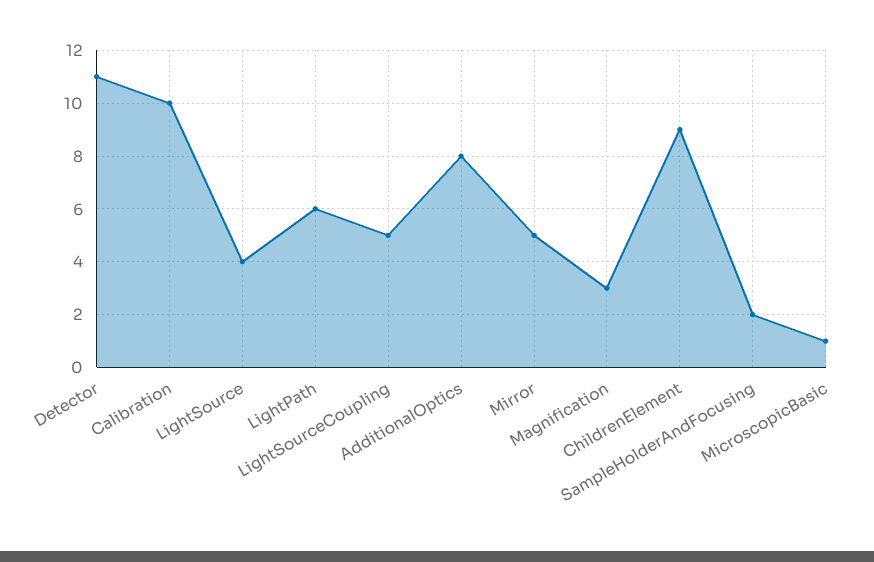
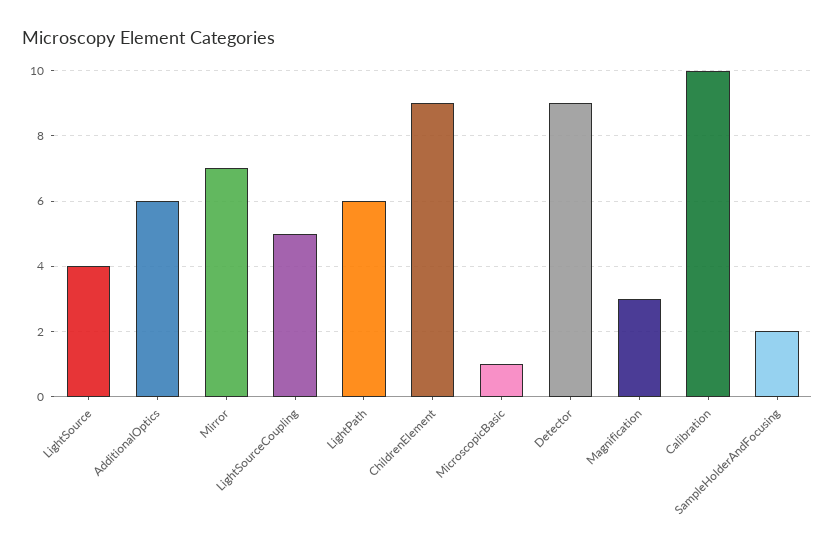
  {
-   "Detector": 11,
+   "Detector": 9,
    "Calibration": 10,
    "LightSource": 4,
    "LightPath": 6,
    "LightSourceCoupling": 5,
-   "AdditionalOptics": 8,
+   "AdditionalOptics": 6,
-   "Mirror": 5,
+   "Mirror": 7,
    "Magnification": 3,
    "ChildrenElement": 9,
    "SampleHolderAndFocusing": 2,
    "MicroscopicBasic": 1
  }

